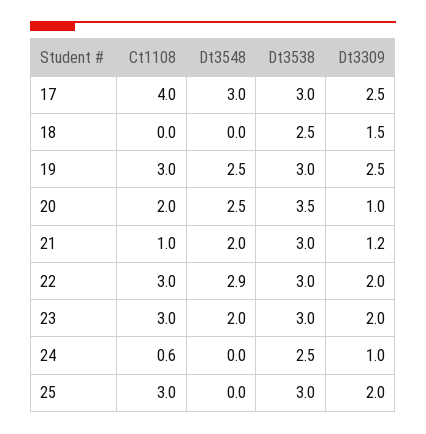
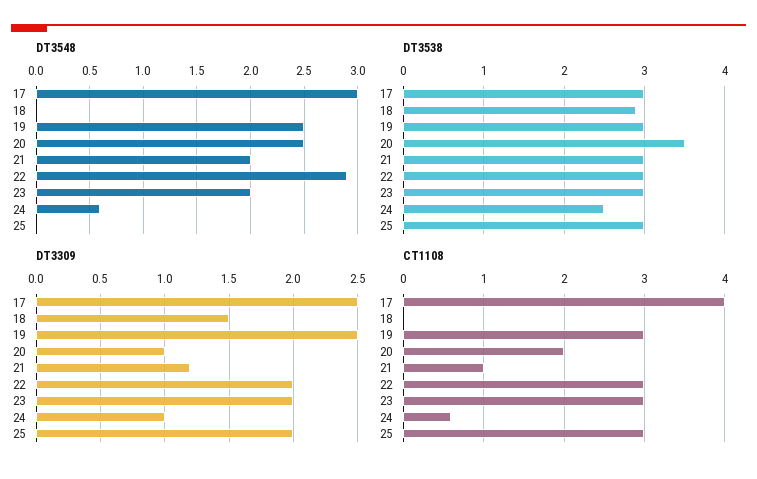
  {
    "Ct1108": {
      "17": 4,
      "18": 0,
      "19": 3,
      "20": 2,
      "21": 1,
      "22": 3,
      "23": 3,
      "24": 0.6,
      "25": 3
    },
    "Dt3548": {
      "17": 3,
      "18": 0,
      "19": 2.5,
      "20": 2.5,
      "21": 2,
      "22": 2.9,
      "23": 2,
-     "24": 0,
+     "24": 0.6,
      "25": 0
    },
    "Dt3538": {
      "17": 3,
-     "18": 2.5,
+     "18": 2.9,
      "19": 3,
      "20": 3.5,
      "21": 3,
      "22": 3,
      "23": 3,
      "24": 2.5,
      "25": 3
    },
    "Dt3309": {
      "17": 2.5,
      "18": 1.5,
      "19": 2.5,
      "20": 1,
      "21": 1.2,
      "22": 2,
      "23": 2,
      "24": 1,
      "25": 2
    }
  }

